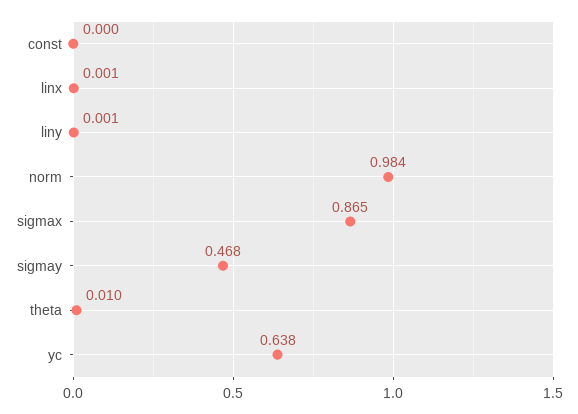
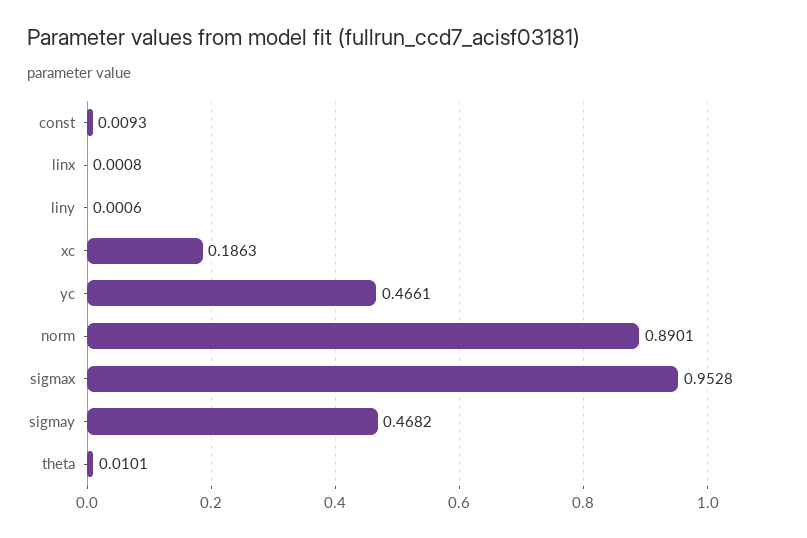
  {
-   "const": 0,
+   "const": 0.0093,
    "linx": 0.0008,
    "liny": 0.0006,
-   "norm": 0.984,
+   "norm": 0.8901,
-   "sigmax": 0.865,
+   "sigmax": 0.9528,
    "sigmay": 0.4682,
    "theta": 0.0101,
-   "yc": 0.638
+   "yc": 0.4661,
+   "xc": 0.1863
  }

